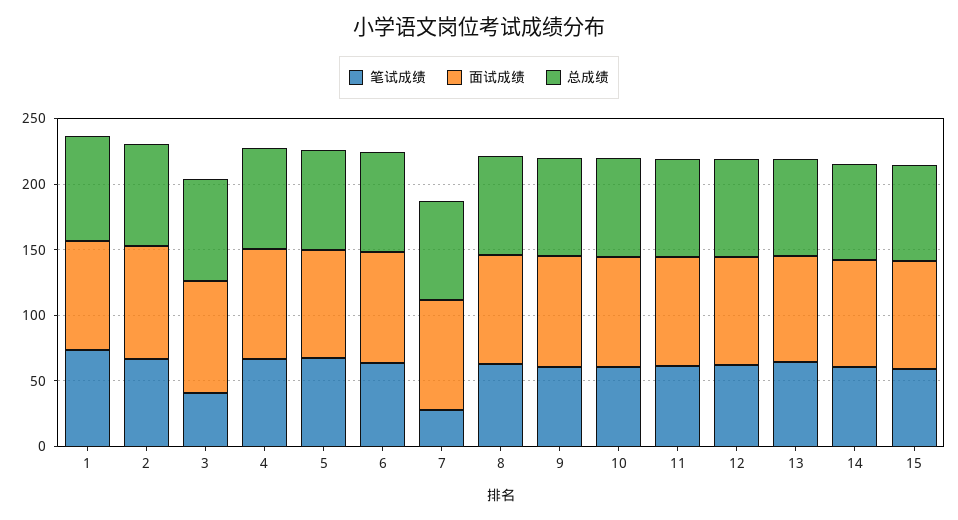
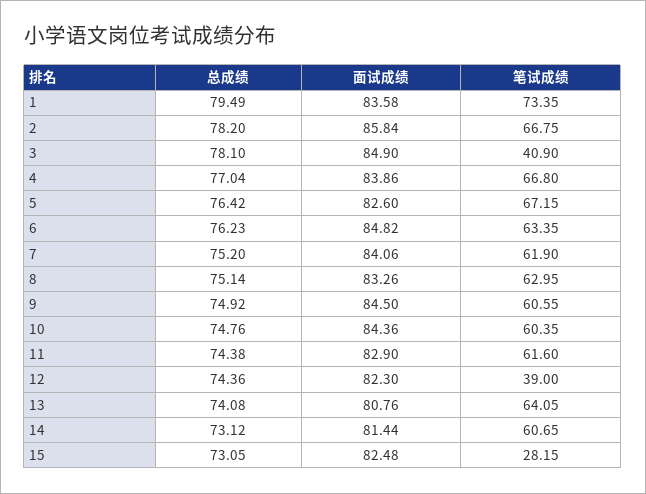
  {
    "笔试成绩": {
      "1": 73.35,
      "2": 66.75,
      "3": 40.9,
      "4": 66.8,
      "5": 67.15,
      "6": 63.35,
-     "7": 30,
+     "7": 61.9,
      "8": 62.95,
      "9": 60.55,
      "10": 60.35,
      "11": 61.6,
-     "12": 60,
+     "12": 39,
      "13": 64.05,
      "14": 60.65,
-     "15": 60
+     "15": 28.15
    },
    "面试成绩": {
      "1": 83.58,
      "2": 85.84,
      "3": 84.9,
      "4": 83.86,
      "5": 82.6,
      "6": 84.82,
      "7": 84.06,
      "8": 83.26,
      "9": 84.5,
      "10": 84.36,
      "11": 82.9,
      "12": 82.3,
      "13": 80.76,
      "14": 81.44,
      "15": 82.48
    },
    "总成绩": {
      "1": 79.49,
      "2": 78.2,
      "3": 78.1,
      "4": 77.04,
      "5": 76.42,
      "6": 76.23,
      "7": 75.2,
      "8": 75.14,
      "9": 74.92,
      "10": 74.76,
      "11": 74.38,
      "12": 74.36,
      "13": 74.08,
      "14": 73.12,
      "15": 73.05
    }
  }

